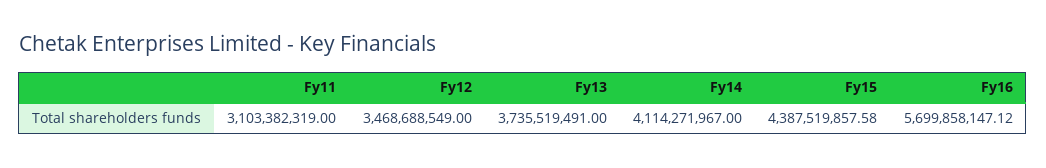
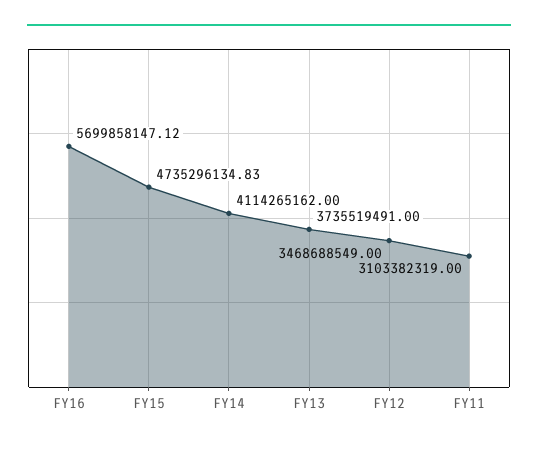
  {
    "Fy11": 3103382319,
    "Fy12": 3468688549,
    "Fy13": 3735519491,
-   "Fy14": 4114271967,
+   "Fy14": 4114265162,
-   "Fy15": 4387519857.58,
+   "Fy15": 4735296134.83,
    "Fy16": 5699858147.12
  }

